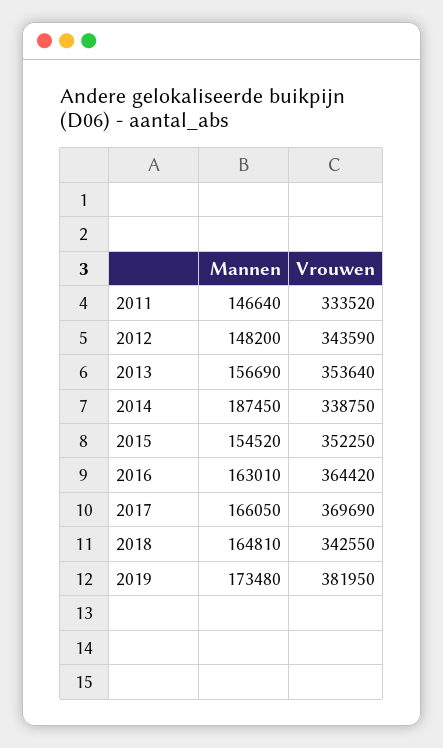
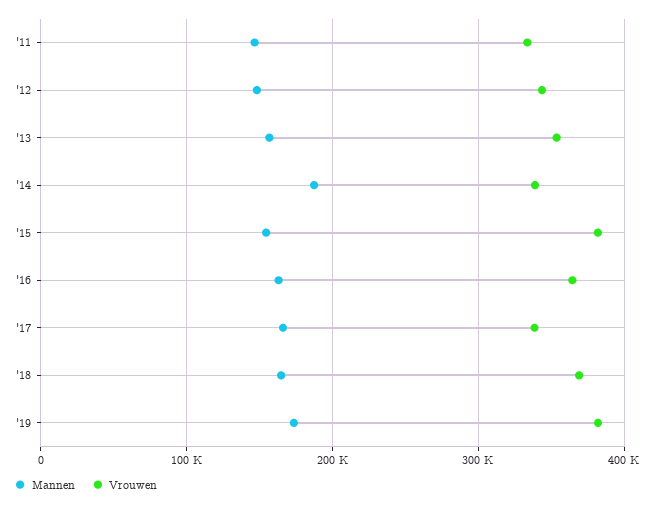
  {
    "Mannen": {
      "2011": 146640,
      "2012": 148200,
      "2013": 156690,
      "2014": 187450,
      "2015": 154520,
      "2016": 163010,
      "2017": 166050,
      "2018": 164810,
      "2019": 173480
    },
    "Vrouwen": {
      "2011": 333520,
      "2012": 343590,
      "2013": 353640,
      "2014": 338750,
-     "2015": 352250,
+     "2015": 380000,
      "2016": 364420,
-     "2017": 369690,
+     "2017": 340000,
-     "2018": 342550,
+     "2018": 370000,
      "2019": 381950
    }
  }

